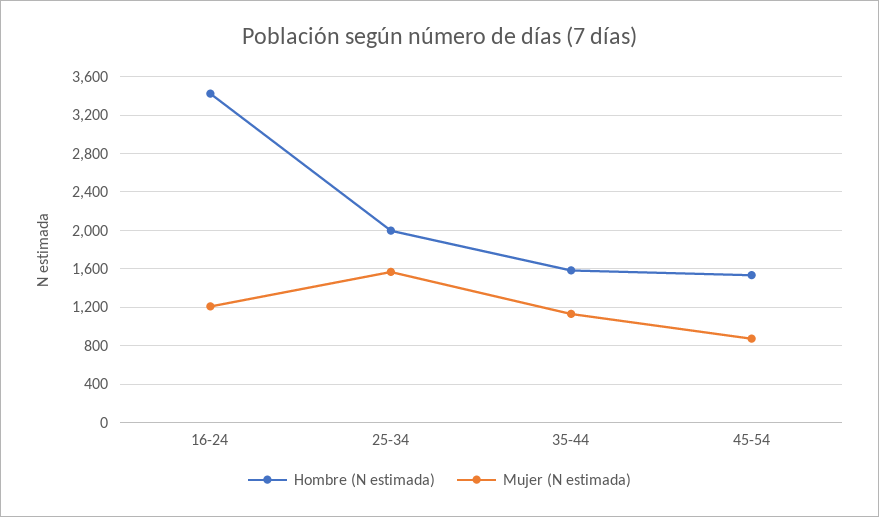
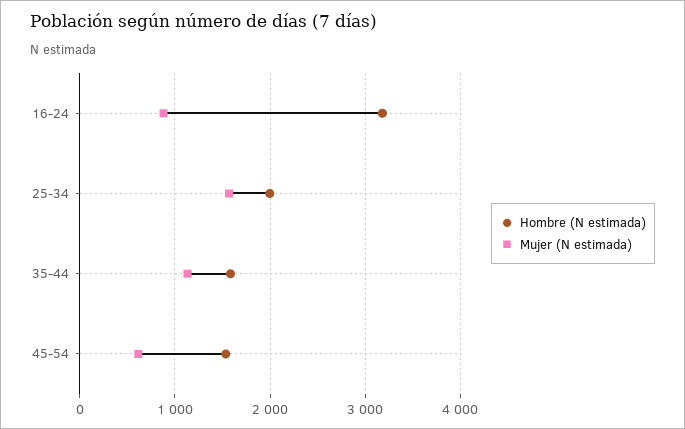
  {
    "Hombre (N estimada)": {
-     "16-24": 3400,
+     "16-24": 3200,
      "25-34": 2000,
      "35-44": 1600,
      "45-54": 1500
    },
    "Mujer (N estimada)": {
-     "16-24": 1200,
+     "16-24": 900,
      "25-34": 1600,
      "35-44": 1100,
-     "45-54": 900
+     "45-54": 600
    }
  }

